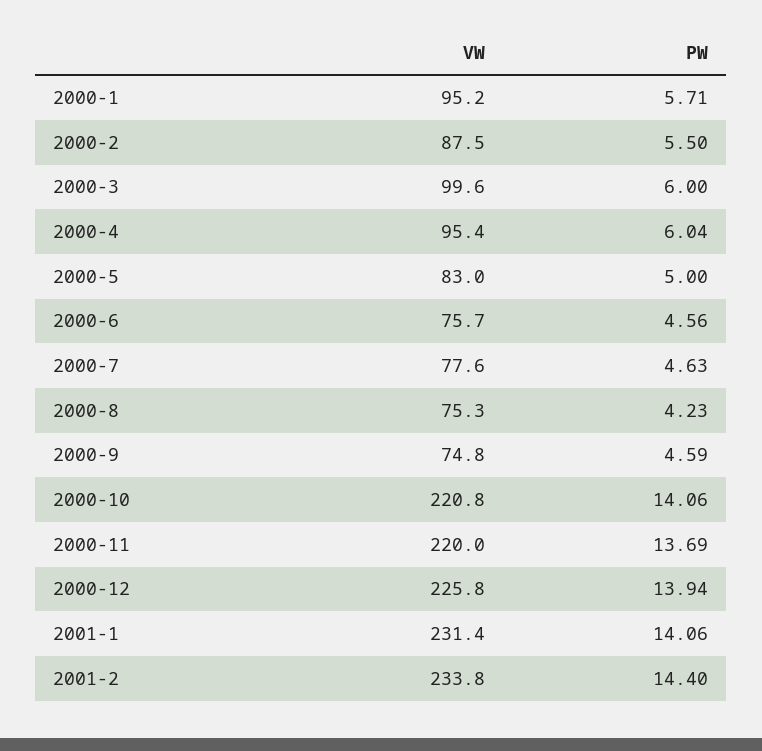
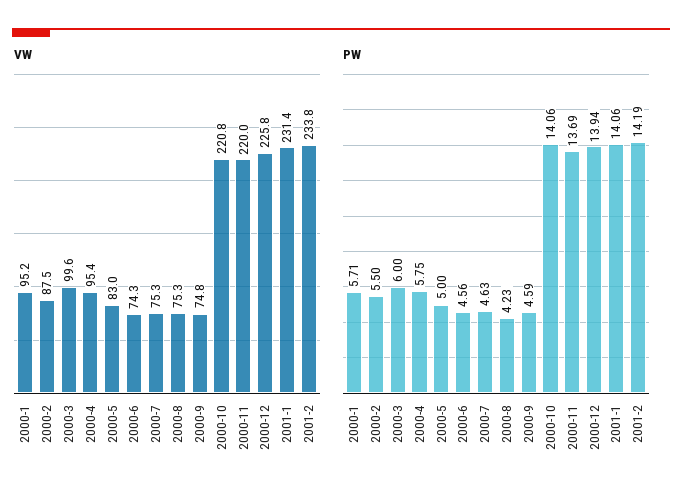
  {
    "VW": {
      "2000-1": 95.2,
      "2000-2": 87.5,
      "2000-3": 99.6,
      "2000-4": 95.4,
      "2000-5": 83,
-     "2000-6": 75.7,
+     "2000-6": 74.3,
-     "2000-7": 77.6,
+     "2000-7": 75.3,
      "2000-8": 75.3,
      "2000-9": 74.8,
      "2000-10": 220.8,
      "2000-11": 220,
      "2000-12": 225.8,
      "2001-1": 231.4,
      "2001-2": 233.8
    },
    "PW": {
      "2000-1": 5.71,
      "2000-2": 5.5,
      "2000-3": 6,
-     "2000-4": 6.04,
+     "2000-4": 5.75,
      "2000-5": 5,
      "2000-6": 4.56,
      "2000-7": 4.63,
      "2000-8": 4.23,
      "2000-9": 4.59,
      "2000-10": 14.06,
      "2000-11": 13.69,
      "2000-12": 13.94,
      "2001-1": 14.06,
-     "2001-2": 14.4
+     "2001-2": 14.19
    }
  }

